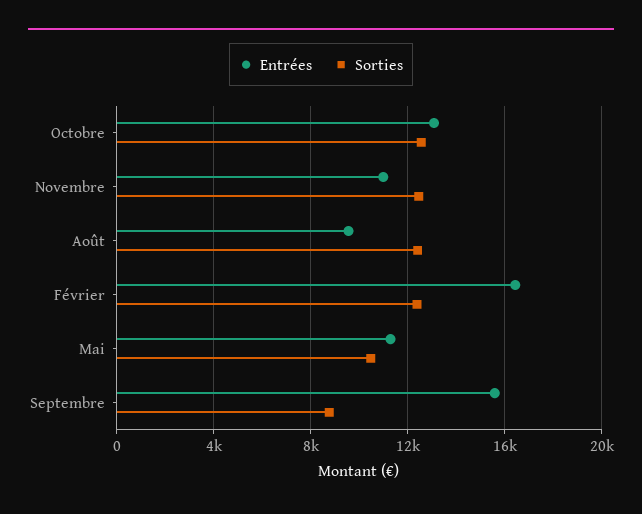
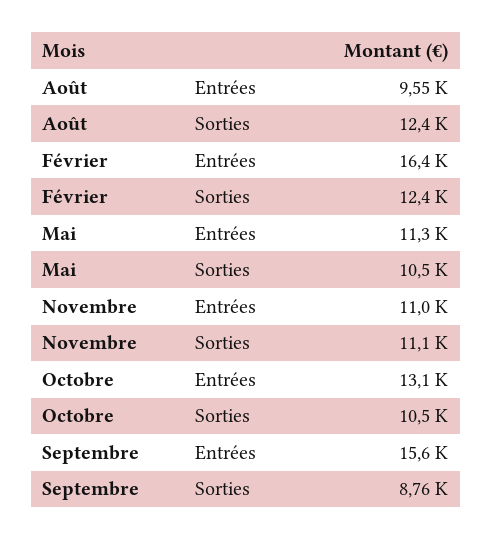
  {
    "Entrées": {
      "Octobre": 13100,
      "Novembre": 11000,
      "Août": 9550,
      "Février": 16400,
      "Mai": 11300,
      "Septembre": 15600
    },
    "Sorties": {
-     "Octobre": 12500,
+     "Octobre": 10500,
-     "Novembre": 12500,
+     "Novembre": 11100,
      "Août": 12400,
      "Février": 12400,
      "Mai": 10500,
      "Septembre": 8760
    }
  }

